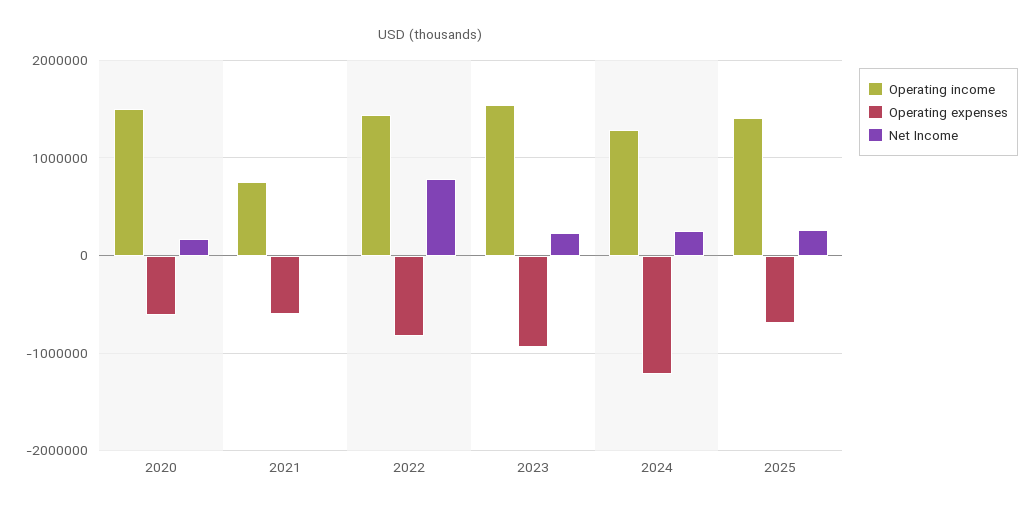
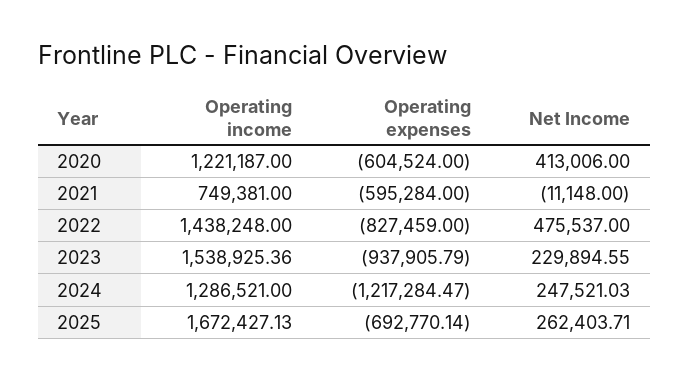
  {
    "Operating income": {
-     "2020": 1500000,
+     "2020": 1221187,
      "2021": 749381,
      "2022": 1438248,
      "2023": 1538925.36,
      "2024": 1286521,
-     "2025": 1400000
+     "2025": 1672427.13
    },
    "Operating expenses": {
      "2020": -604524,
      "2021": -595284,
      "2022": -827459,
      "2023": -937905.79,
      "2024": -1217284.47,
      "2025": -692770.14
    },
    "Net Income": {
-     "2020": 200000,
+     "2020": 413006,
      "2021": -11148,
-     "2022": 800000,
+     "2022": 475537,
      "2023": 229894.55,
      "2024": 247521.03,
      "2025": 262403.71
    }
  }

